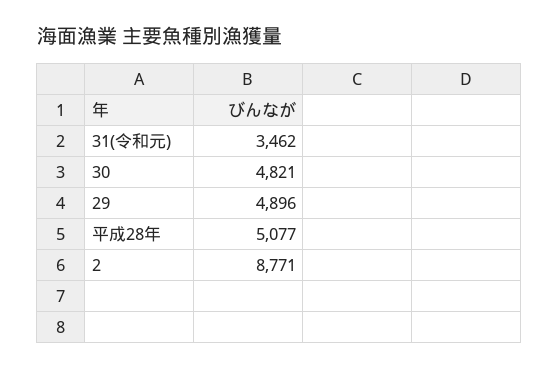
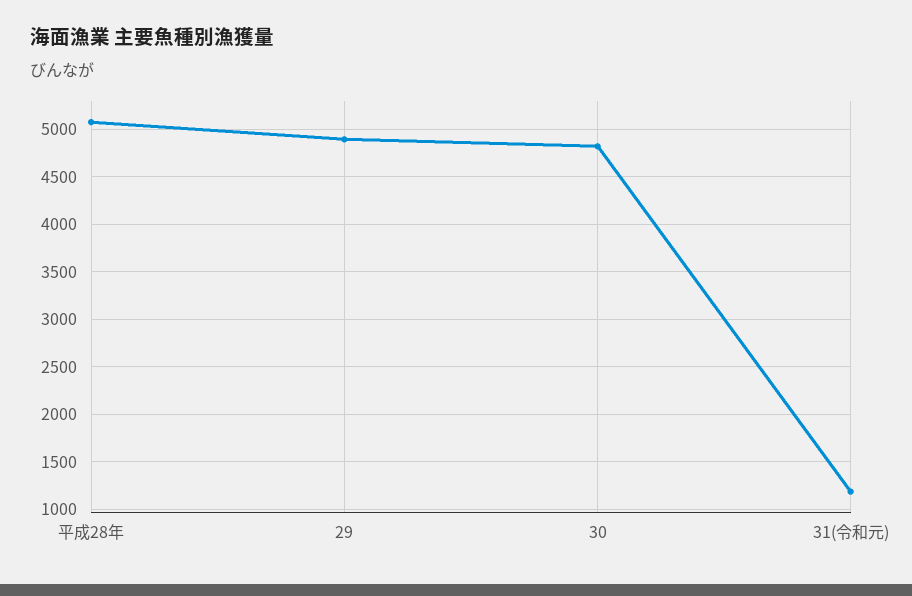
  {
-   "31(令和元)": 3462,
+   "31(令和元)": 1200,
    "30": 4821,
    "29": 4896,
-   "平成28年": 5077,
+   "平成28年": 5077
-   "2": 8771
  }

